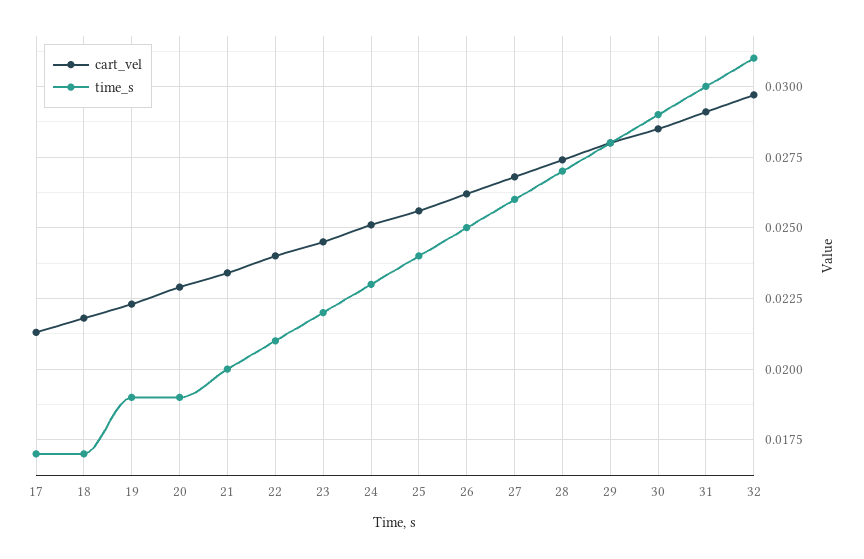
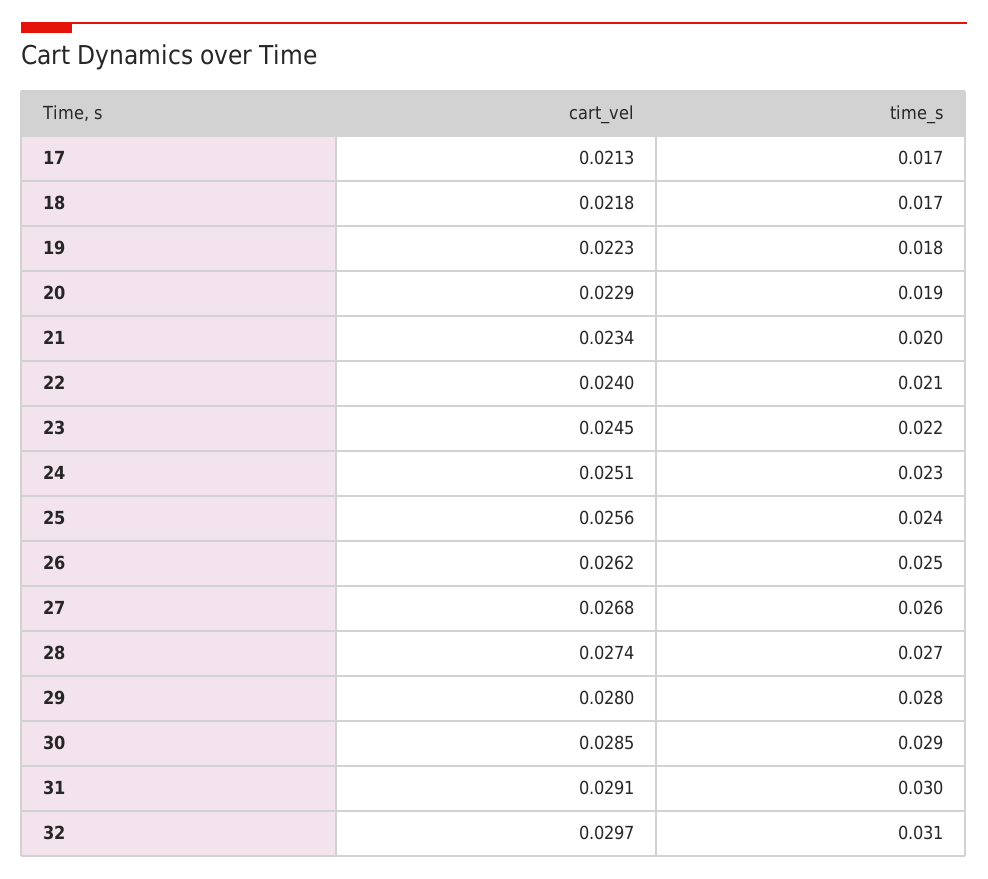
  {
    "cart_vel": {
      "17": 0.0213,
      "18": 0.0218,
      "19": 0.0223,
      "20": 0.0229,
      "21": 0.0234,
      "22": 0.024,
      "23": 0.0245,
      "24": 0.0251,
      "25": 0.0256,
      "26": 0.0262,
      "27": 0.0268,
      "28": 0.0274,
      "29": 0.028,
      "30": 0.0285,
      "31": 0.0291,
      "32": 0.0297
    },
    "time_s": {
      "17": 0.017,
      "18": 0.017,
-     "19": 0.019,
+     "19": 0.018,
      "20": 0.019,
      "21": 0.02,
      "22": 0.021,
      "23": 0.022,
      "24": 0.023,
      "25": 0.024,
      "26": 0.025,
      "27": 0.026,
      "28": 0.027,
      "29": 0.028,
      "30": 0.029,
      "31": 0.03,
      "32": 0.031
    }
  }

